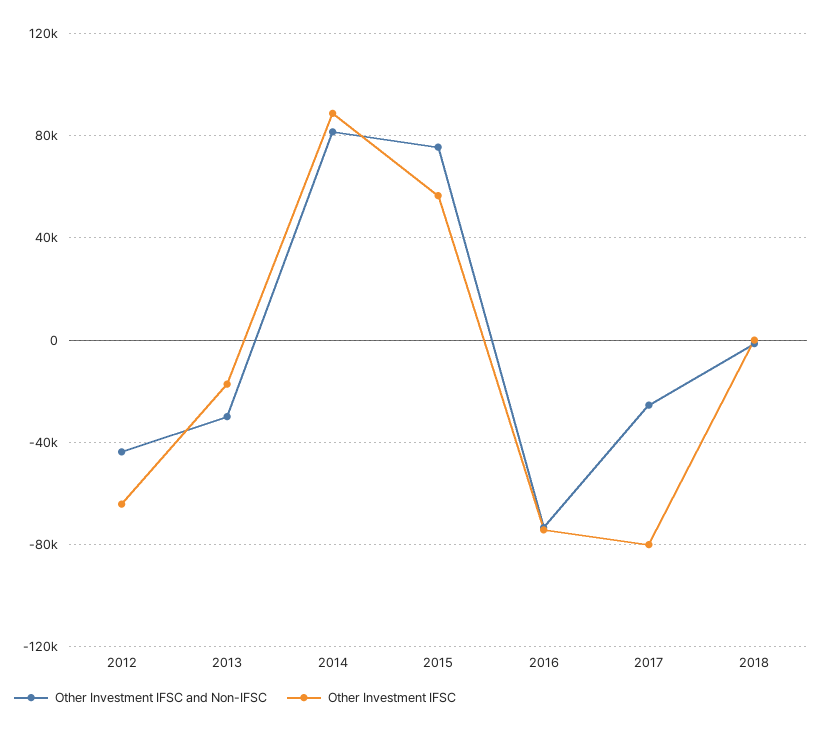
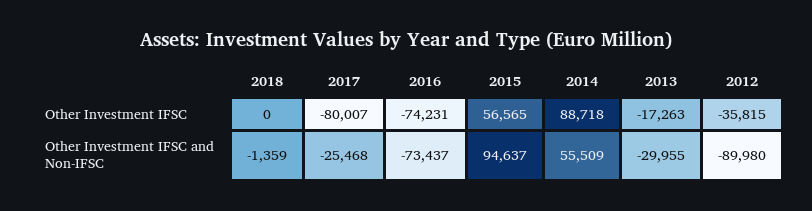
  {
    "Other Investment IFSC and Non-IFSC": {
-     "2012": -45000,
+     "2012": -89980,
      "2013": -29955,
-     "2014": 80000,
+     "2014": 55509,
-     "2015": 75000,
+     "2015": 94637,
      "2016": -73437,
      "2017": -25468,
      "2018": -1359
    },
    "Other Investment IFSC": {
-     "2012": -65000,
+     "2012": -35815,
      "2013": -17263,
      "2014": 88718,
      "2015": 56565,
      "2016": -74231,
      "2017": -80007,
      "2018": 0
    }
  }

